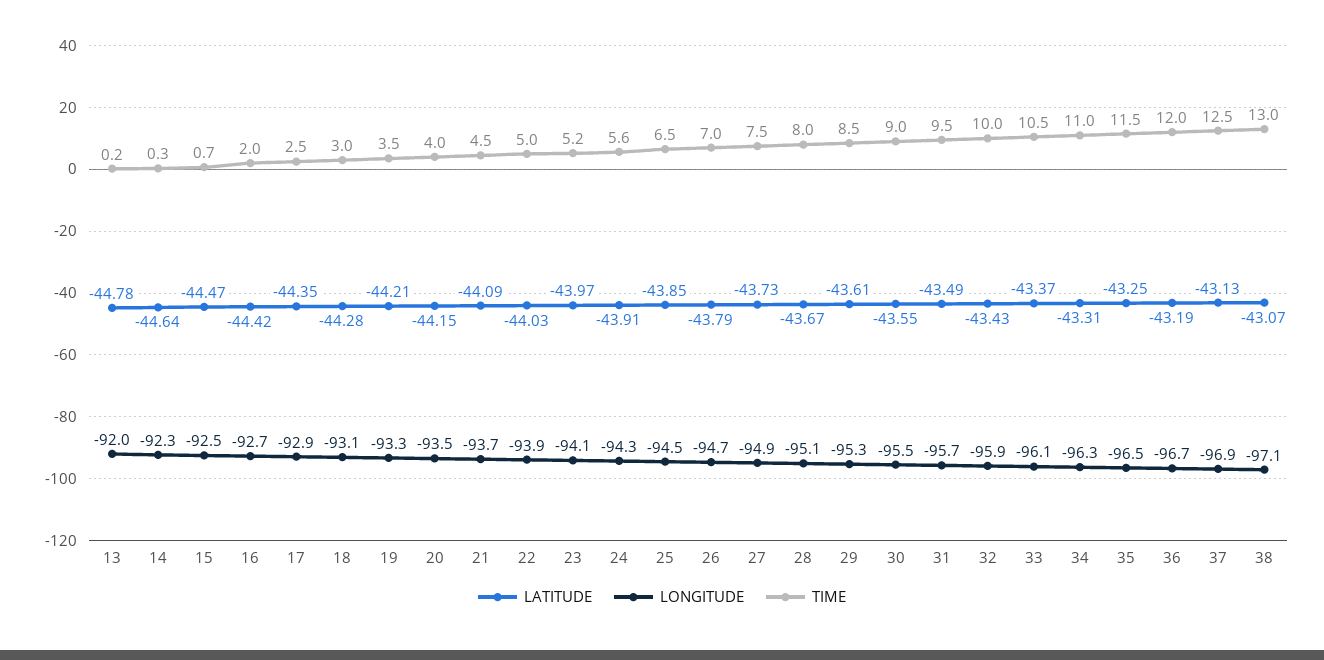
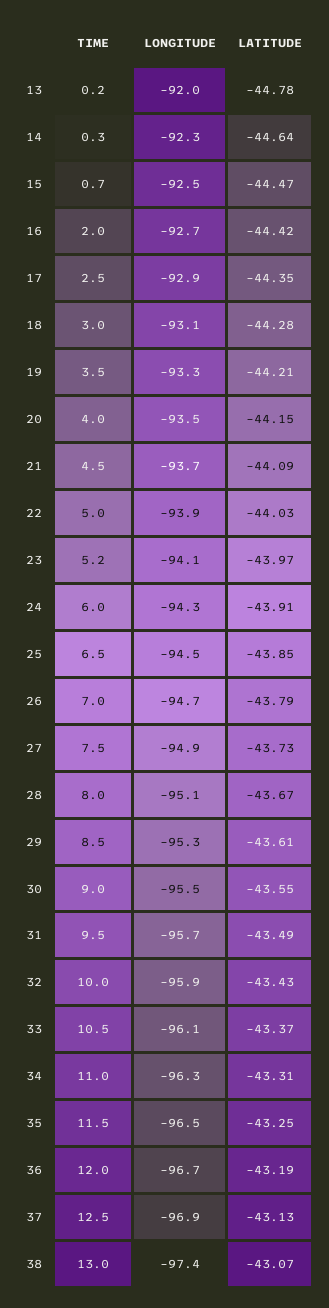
  {
    "LATITUDE": {
      "13": -44.78,
      "14": -44.64,
      "15": -44.47,
      "16": -44.42,
      "17": -44.35,
      "18": -44.28,
      "19": -44.21,
      "20": -44.15,
      "21": -44.09,
      "22": -44.03,
      "23": -43.97,
      "24": -43.91,
      "25": -43.85,
      "26": -43.79,
      "27": -43.73,
      "28": -43.67,
      "29": -43.61,
      "30": -43.55,
      "31": -43.49,
      "32": -43.43,
      "33": -43.37,
      "34": -43.31,
      "35": -43.25,
      "36": -43.19,
      "37": -43.13,
      "38": -43.07
    },
    "LONGITUDE": {
      "13": -92,
      "14": -92.3,
      "15": -92.5,
      "16": -92.7,
      "17": -92.9,
      "18": -93.1,
      "19": -93.3,
      "20": -93.5,
      "21": -93.7,
      "22": -93.9,
      "23": -94.1,
      "24": -94.3,
      "25": -94.5,
      "26": -94.7,
      "27": -94.9,
      "28": -95.1,
      "29": -95.3,
      "30": -95.5,
      "31": -95.7,
      "32": -95.9,
      "33": -96.1,
      "34": -96.3,
      "35": -96.5,
      "36": -96.7,
      "37": -96.9,
-     "38": -97.1
+     "38": -97.4
    },
    "TIME": {
      "13": 0.2,
      "14": 0.3,
      "15": 0.7,
      "16": 2,
      "17": 2.5,
      "18": 3,
      "19": 3.5,
      "20": 4,
      "21": 4.5,
      "22": 5,
      "23": 5.2,
-     "24": 5.6,
+     "24": 6,
      "25": 6.5,
      "26": 7,
      "27": 7.5,
      "28": 8,
      "29": 8.5,
      "30": 9,
      "31": 9.5,
      "32": 10,
      "33": 10.5,
      "34": 11,
      "35": 11.5,
      "36": 12,
      "37": 12.5,
      "38": 13
    }
  }

